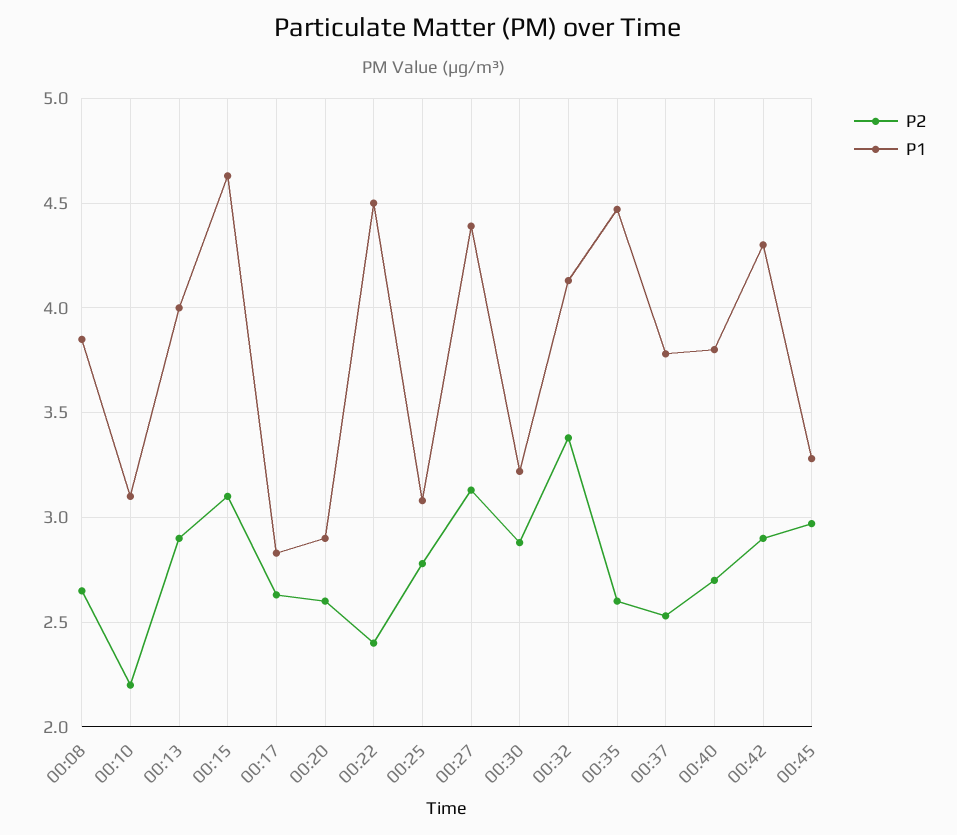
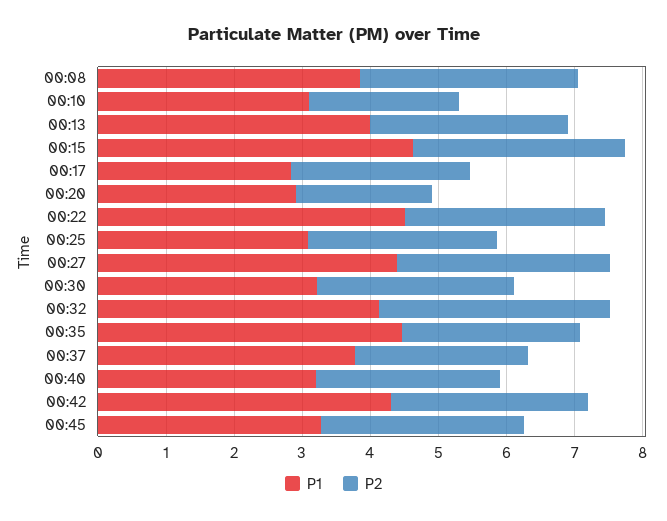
  {
    "P2": {
-     "00:08": 2.65,
+     "00:08": 3.2,
      "00:10": 2.2,
      "00:13": 2.9,
      "00:15": 3.1,
      "00:17": 2.65,
-     "00:20": 2.6,
+     "00:20": 2,
-     "00:22": 2.4,
+     "00:22": 3,
      "00:25": 2.8,
      "00:27": 3.15,
      "00:30": 2.9,
      "00:32": 3.4,
      "00:35": 2.6,
      "00:37": 2.55,
      "00:40": 2.7,
      "00:42": 2.9,
      "00:45": 2.95
    },
    "P1": {
      "00:08": 3.85,
      "00:10": 3.1,
      "00:13": 4,
      "00:15": 4.65,
      "00:17": 2.85,
      "00:20": 2.9,
      "00:22": 4.5,
      "00:25": 3.1,
      "00:27": 4.4,
      "00:30": 3.2,
      "00:32": 4.15,
      "00:35": 4.45,
      "00:37": 3.8,
-     "00:40": 3.8,
+     "00:40": 3.2,
      "00:42": 4.3,
      "00:45": 3.3
    }
  }

